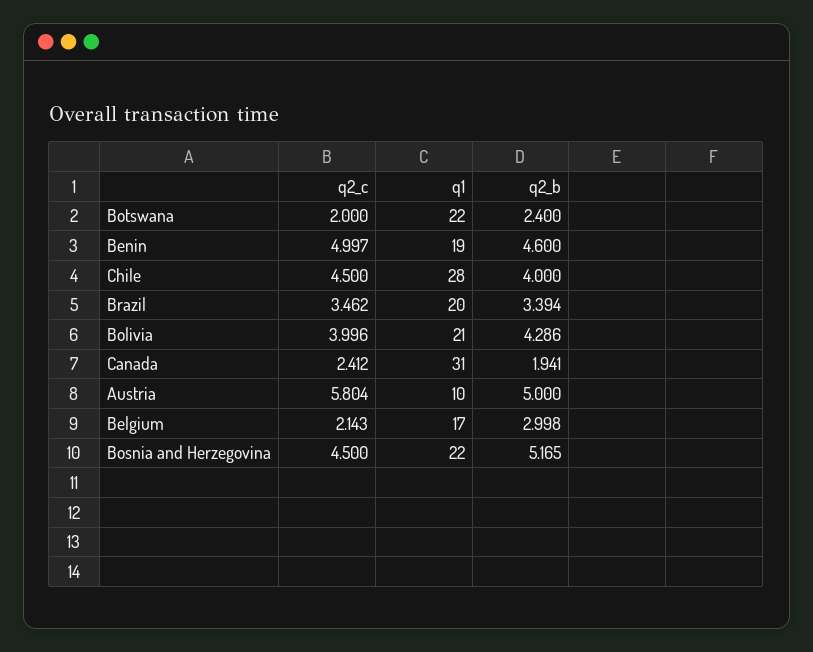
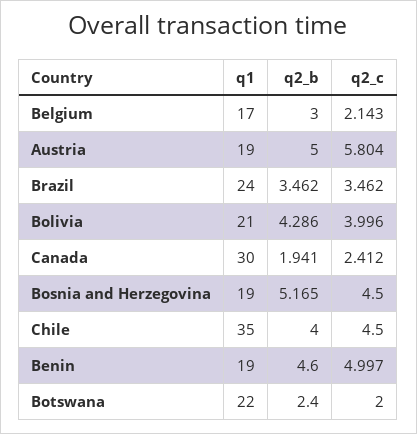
  {
    "q2_c": {
      "Botswana": 2,
      "Benin": 4.997,
      "Chile": 4.5,
      "Brazil": 3.462,
      "Bolivia": 3.996,
      "Canada": 2.412,
      "Austria": 5.804,
      "Belgium": 2.143,
      "Bosnia and Herzegovina": 4.5
    },
    "q1": {
      "Botswana": 22,
      "Benin": 19,
-     "Chile": 28,
+     "Chile": 35,
-     "Brazil": 20,
+     "Brazil": 24,
      "Bolivia": 21,
-     "Canada": 31,
+     "Canada": 30,
-     "Austria": 10,
+     "Austria": 19,
      "Belgium": 17,
-     "Bosnia and Herzegovina": 22
+     "Bosnia and Herzegovina": 19
    },
    "q2_b": {
      "Botswana": 2.4,
      "Benin": 4.6,
      "Chile": 4,
-     "Brazil": 3.394,
+     "Brazil": 3.462,
      "Bolivia": 4.286,
      "Canada": 1.941,
      "Austria": 5,
-     "Belgium": 2.998,
+     "Belgium": 3,
      "Bosnia and Herzegovina": 5.165
    }
  }

